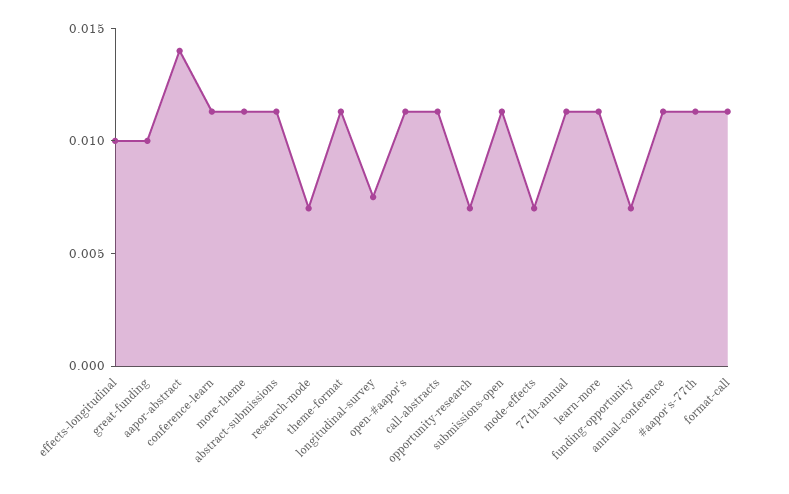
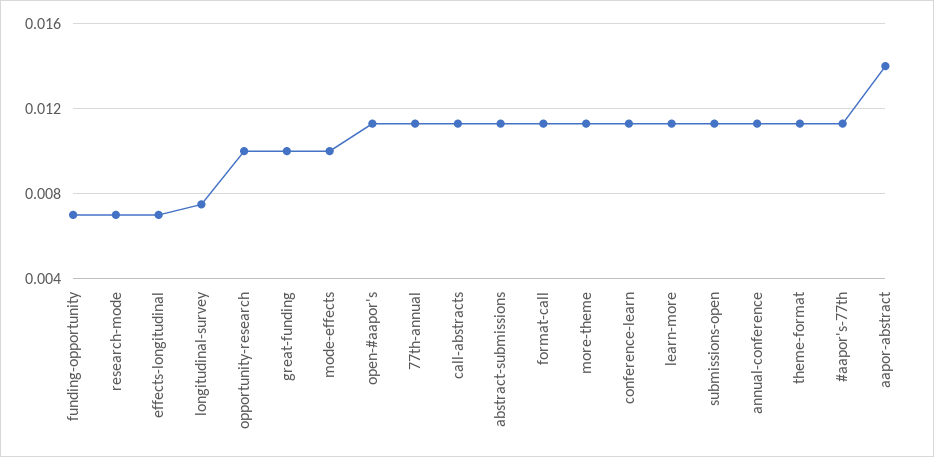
  {
-   "effects-longitudinal": 0.01,
+   "effects-longitudinal": 0.007,
    "great-funding": 0.01,
    "aapor-abstract": 0.014,
    "conference-learn": 0.0115,
    "more-theme": 0.0115,
    "abstract-submissions": 0.0115,
    "research-mode": 0.007,
    "theme-format": 0.0115,
    "longitudinal-survey": 0.0075,
    "open-#aapor's": 0.0115,
    "call-abstracts": 0.0115,
-   "opportunity-research": 0.007,
+   "opportunity-research": 0.01,
    "submissions-open": 0.0115,
-   "mode-effects": 0.007,
+   "mode-effects": 0.01,
    "77th-annual": 0.0115,
    "learn-more": 0.0115,
    "funding-opportunity": 0.007,
    "annual-conference": 0.0115,
    "#aapor's-77th": 0.0115,
    "format-call": 0.0115
  }

